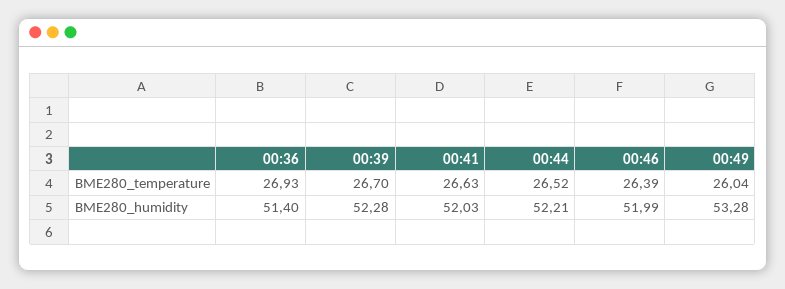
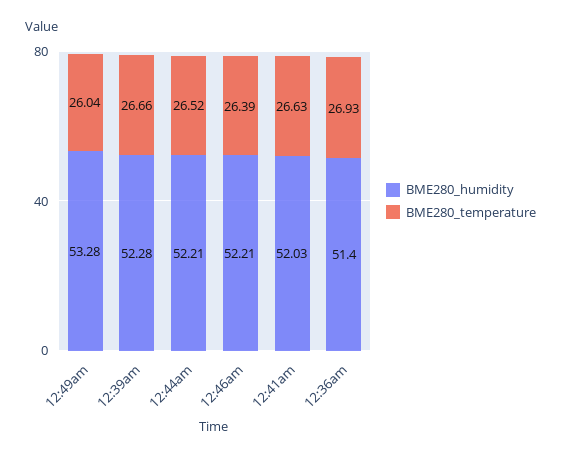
  {
    "BME280_temperature": {
      "00:36": 26.93,
-     "00:39": 26.7,
+     "00:39": 26.66,
      "00:41": 26.63,
      "00:44": 26.52,
      "00:46": 26.39,
      "00:49": 26.04
    },
    "BME280_humidity": {
      "00:36": 51.4,
      "00:39": 52.28,
      "00:41": 52.03,
      "00:44": 52.21,
-     "00:46": 51.99,
+     "00:46": 52.21,
      "00:49": 53.28
    }
  }

